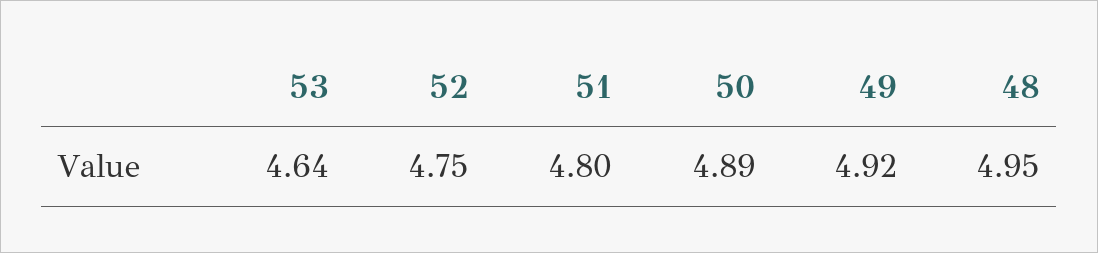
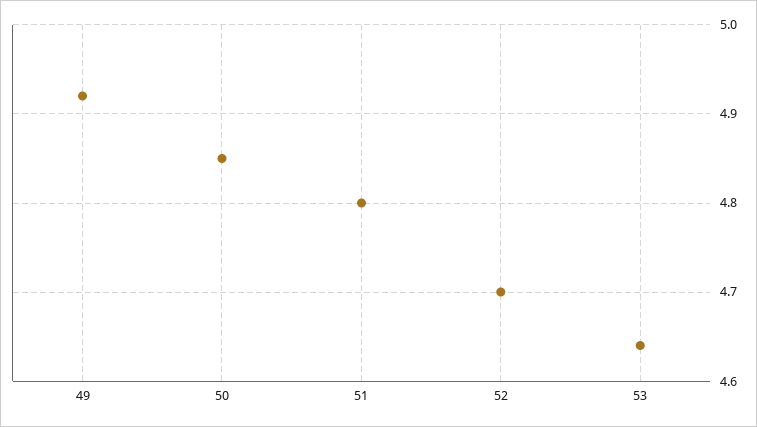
  {
    "53": 4.64,
-   "52": 4.75,
+   "52": 4.7,
    "51": 4.8,
-   "50": 4.89,
+   "50": 4.85,
-   "49": 4.92,
+   "49": 4.92
-   "48": 4.95
  }

